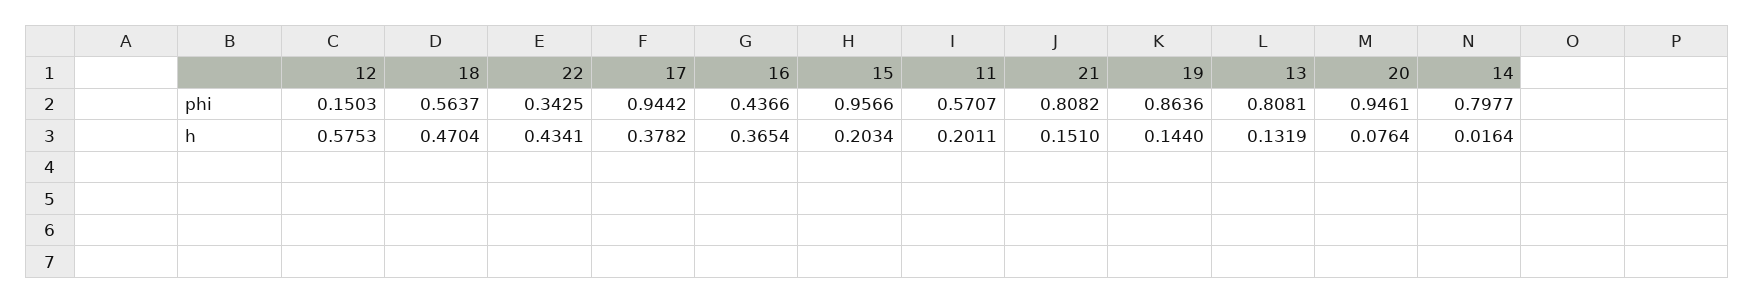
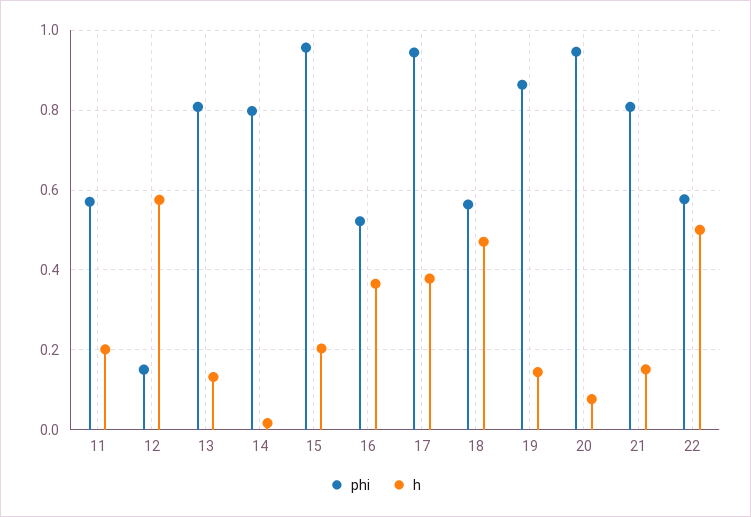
  {
    "phi": {
      "12": 0.1503,
      "18": 0.5637,
-     "22": 0.3425,
+     "22": 0.58,
      "17": 0.9442,
-     "16": 0.4366,
+     "16": 0.52,
      "15": 0.9566,
      "11": 0.5707,
      "21": 0.8082,
      "19": 0.8636,
      "13": 0.8081,
      "20": 0.9461,
      "14": 0.7977
    },
    "h": {
      "12": 0.5753,
      "18": 0.4704,
-     "22": 0.4341,
+     "22": 0.5,
      "17": 0.3782,
      "16": 0.3654,
      "15": 0.2034,
      "11": 0.2011,
      "21": 0.151,
      "19": 0.144,
      "13": 0.1319,
      "20": 0.0764,
      "14": 0.0164
    }
  }

